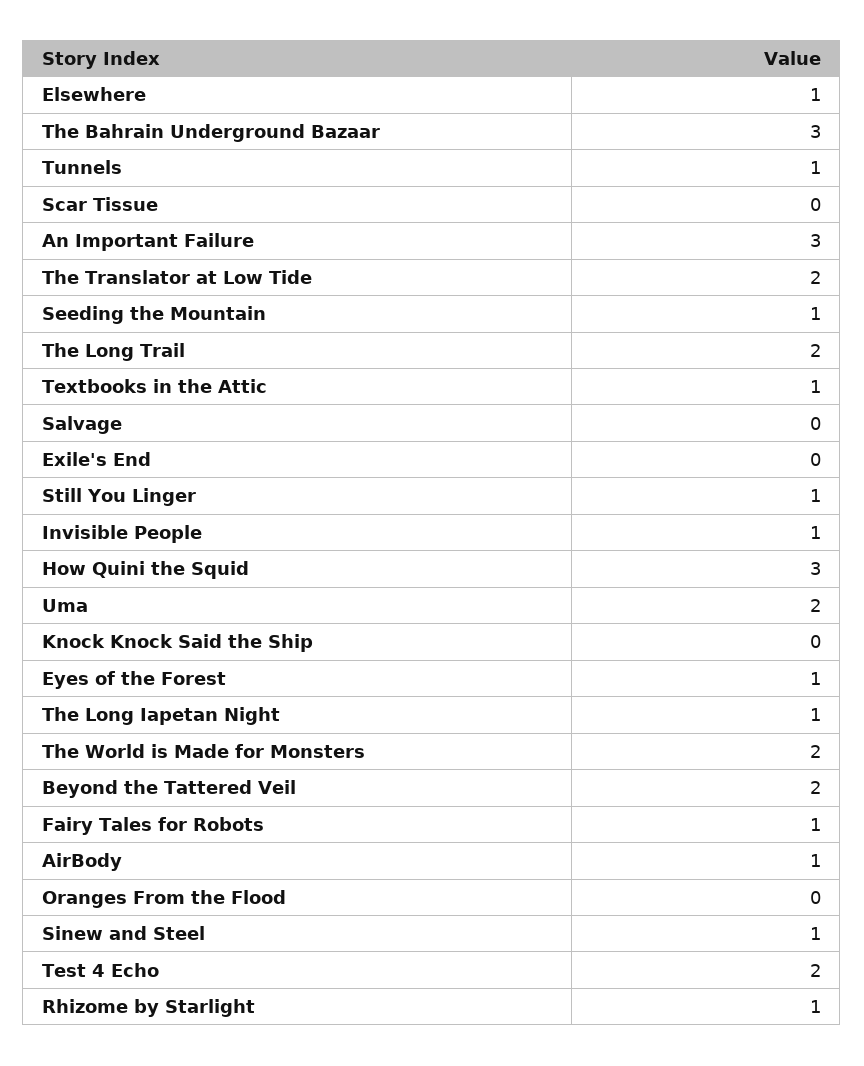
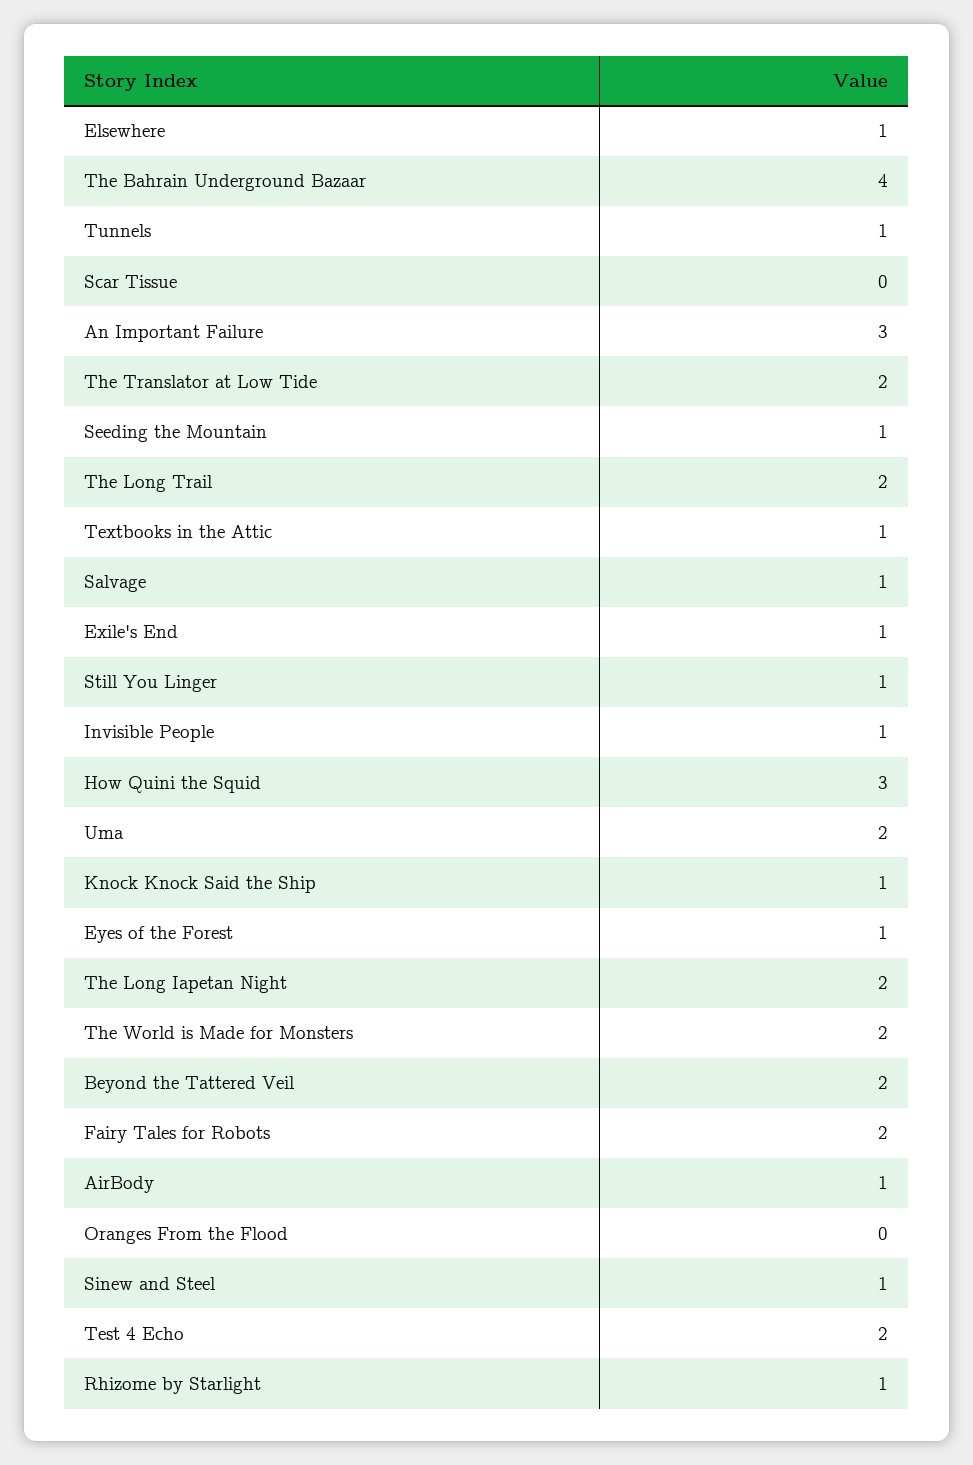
  {
    "Elsewhere": 1,
-   "The Bahrain Underground Bazaar": 3,
+   "The Bahrain Underground Bazaar": 4,
    "Tunnels": 1,
    "Scar Tissue": 0,
    "An Important Failure": 3,
    "The Translator at Low Tide": 2,
    "Seeding the Mountain": 1,
    "The Long Trail": 2,
    "Textbooks in the Attic": 1,
-   "Salvage": 0,
+   "Salvage": 1,
-   "Exile's End": 0,
+   "Exile's End": 1,
    "Still You Linger": 1,
    "Invisible People": 1,
    "How Quini the Squid": 3,
    "Uma": 2,
-   "Knock Knock Said the Ship": 0,
+   "Knock Knock Said the Ship": 1,
    "Eyes of the Forest": 1,
-   "The Long Iapetan Night": 1,
+   "The Long Iapetan Night": 2,
    "The World is Made for Monsters": 2,
    "Beyond the Tattered Veil": 2,
-   "Fairy Tales for Robots": 1,
+   "Fairy Tales for Robots": 2,
    "AirBody": 1,
    "Oranges From the Flood": 0,
    "Sinew and Steel": 1,
    "Test 4 Echo": 2,
    "Rhizome by Starlight": 1
  }

